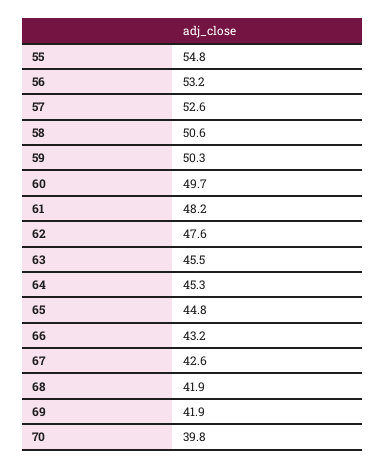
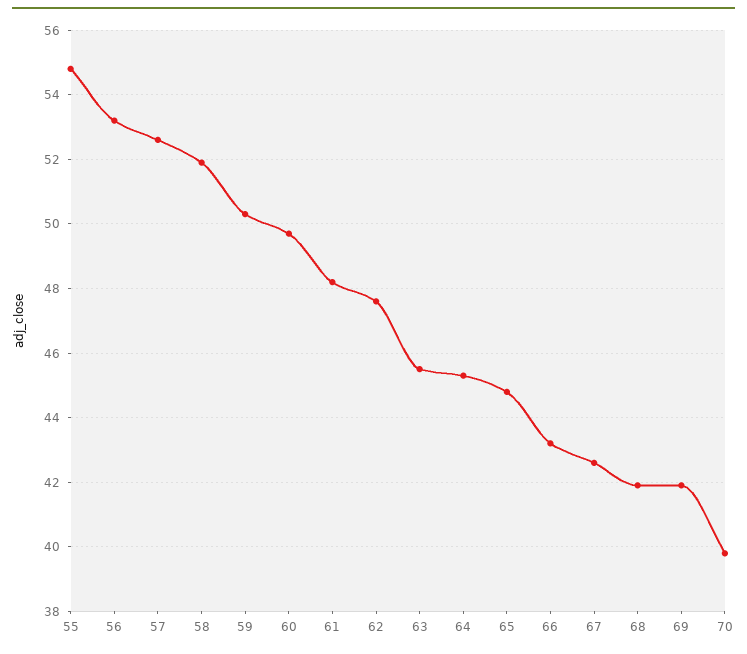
  {
    "55": 54.8,
    "56": 53.2,
    "57": 52.6,
-   "58": 50.6,
+   "58": 52,
    "59": 50.3,
    "60": 49.7,
    "61": 48.2,
    "62": 47.6,
    "63": 45.5,
    "64": 45.3,
    "65": 44.8,
    "66": 43.2,
    "67": 42.6,
    "68": 41.9,
    "69": 41.9,
    "70": 39.8
  }

